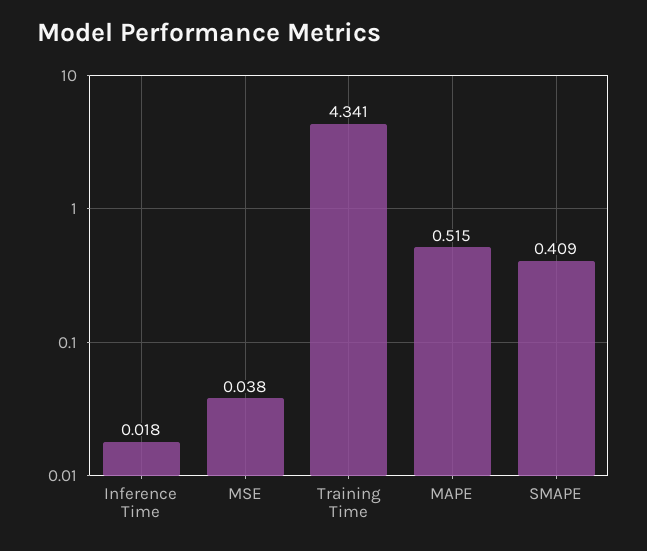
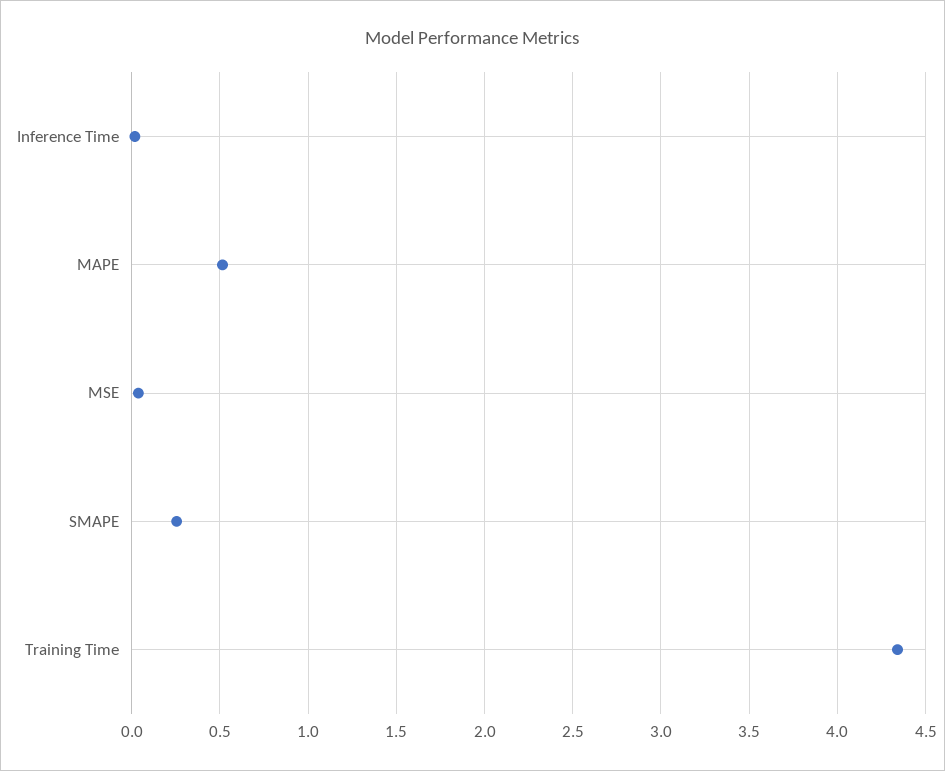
  {
    "Inference Time": 0.018,
    "MSE": 0.038,
    "Training Time": 4.341,
    "MAPE": 0.515,
-   "SMAPE": 0.409
+   "SMAPE": 0.25
  }

